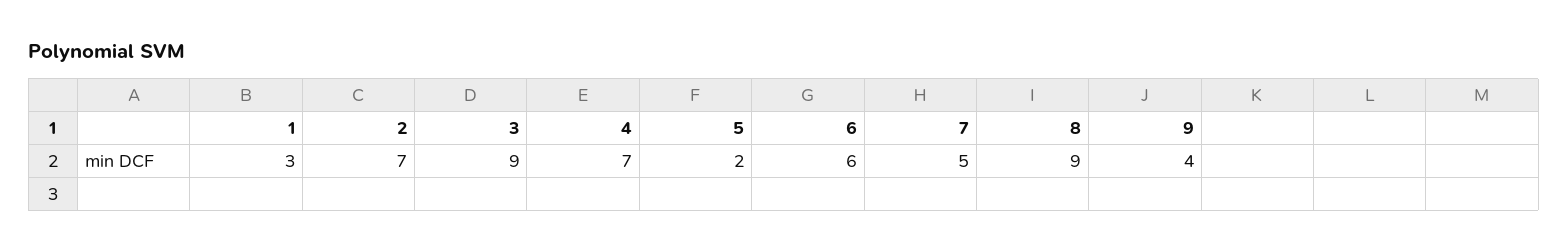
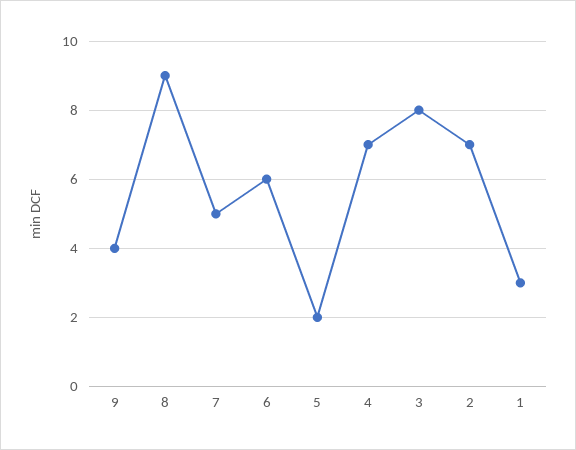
  {
    "1": 3,
    "2": 7,
-   "3": 9,
+   "3": 8,
    "4": 7,
    "5": 2,
    "6": 6,
    "7": 5,
    "8": 9,
    "9": 4
  }

